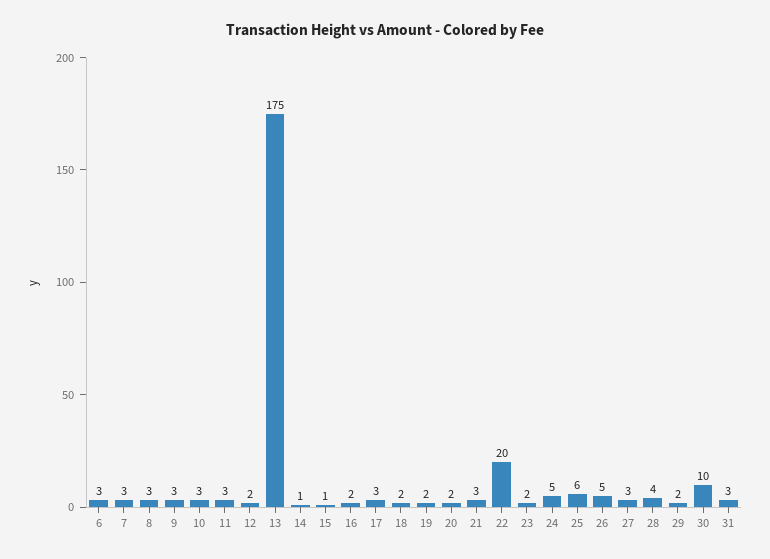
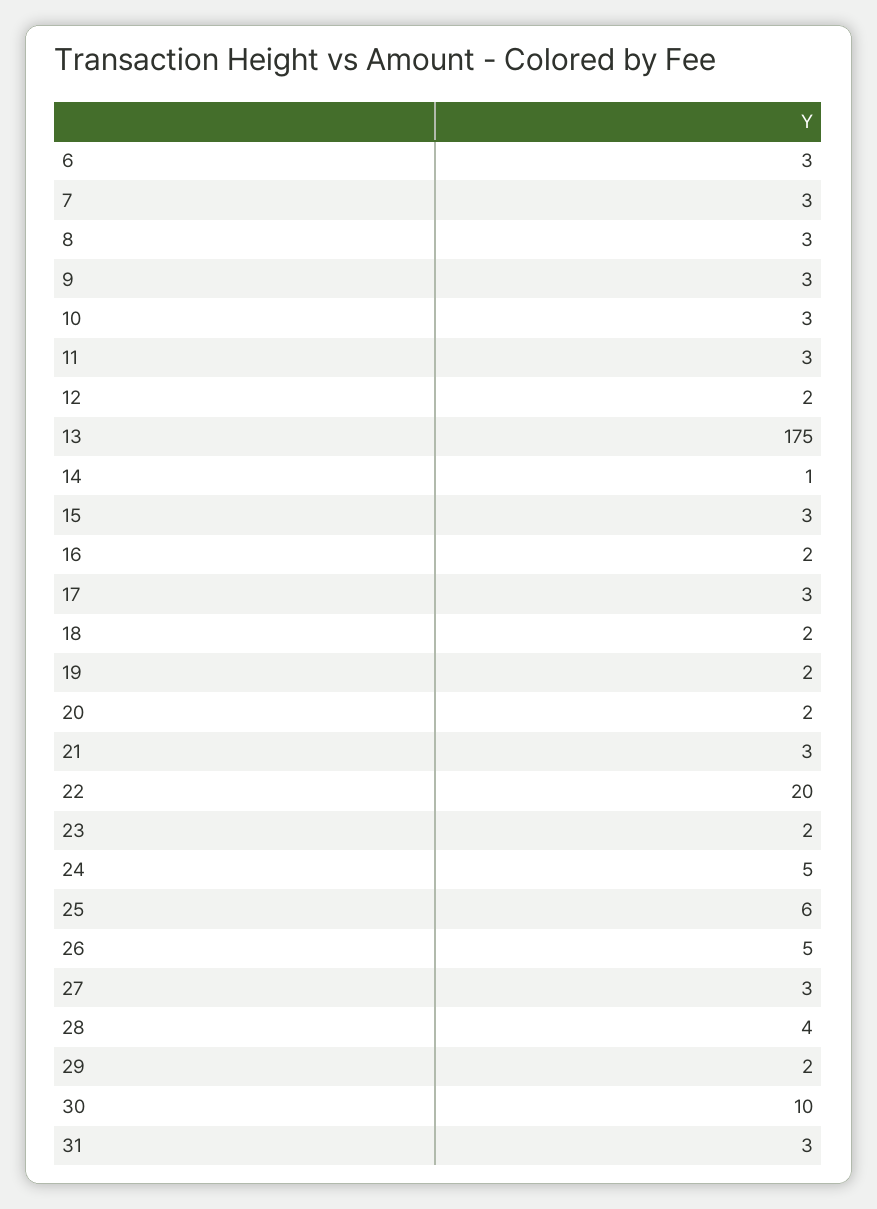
  {
    "6": 3,
    "7": 3,
    "8": 3,
    "9": 3,
    "10": 3,
    "11": 3,
    "12": 2,
    "13": 175,
    "14": 1,
-   "15": 1,
+   "15": 3,
    "16": 2,
    "17": 3,
    "18": 2,
    "19": 2,
    "20": 2,
    "21": 3,
    "22": 20,
    "23": 2,
    "24": 5,
    "25": 6,
    "26": 5,
    "27": 3,
    "28": 4,
    "29": 2,
    "30": 10,
    "31": 3
  }

